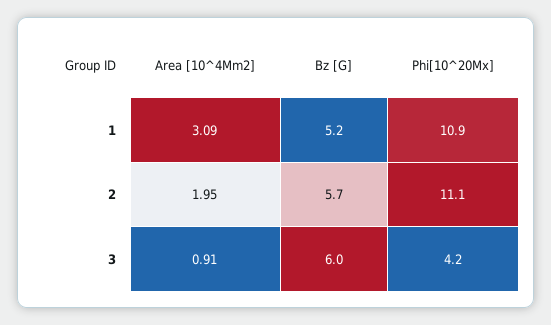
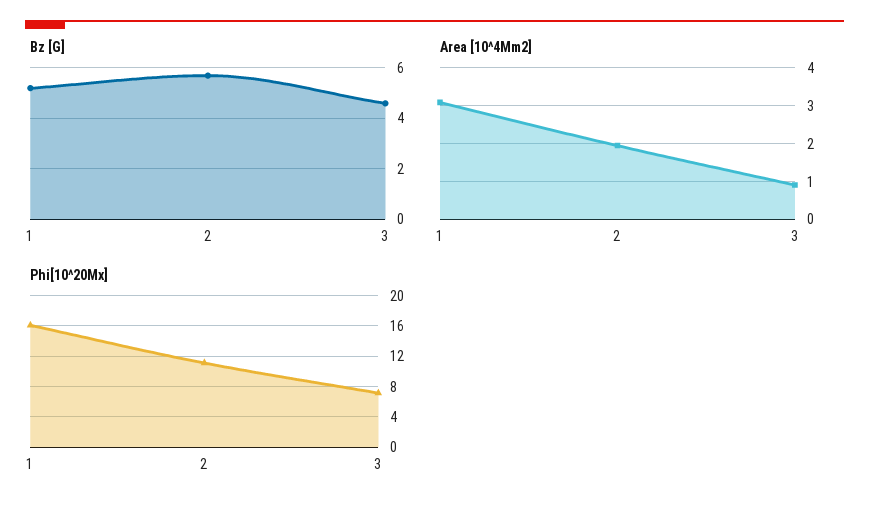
  {
    "Area [10^4Mm2]": {
      "1": 3.09,
      "2": 1.95,
      "3": 0.91
    },
    "Bz [G]": {
      "1": 5.2,
      "2": 5.7,
-     "3": 6
+     "3": 4.5
    },
    "Phi[10^20Mx]": {
-     "1": 10.9,
+     "1": 16,
      "2": 11.1,
-     "3": 4.2
+     "3": 7
    }
  }

